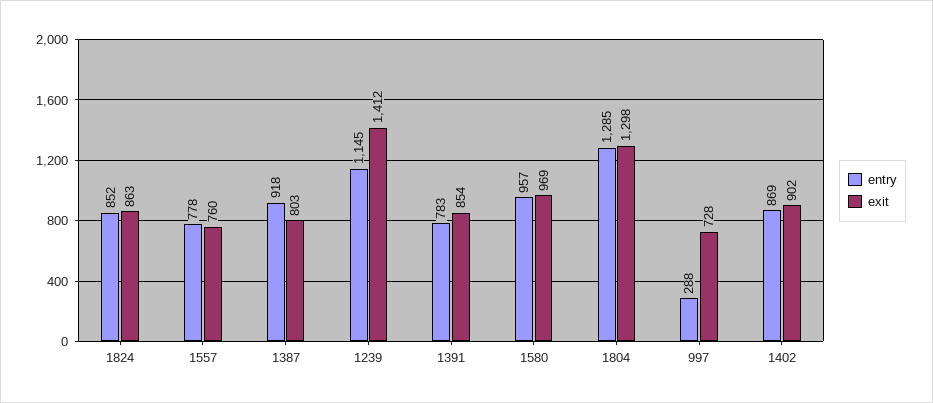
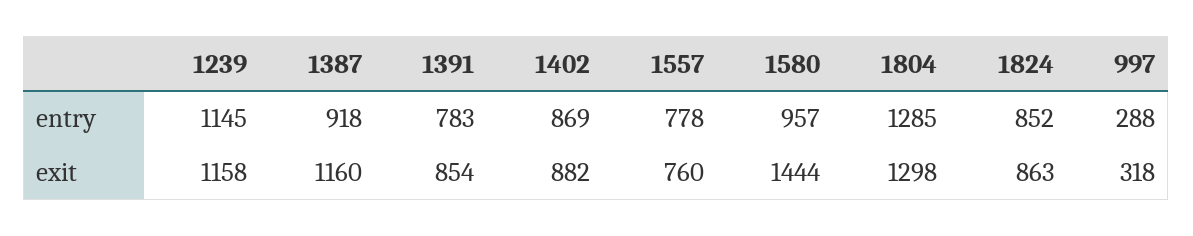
  {
    "entry": {
      "1824": 852,
      "1557": 778,
      "1387": 918,
      "1239": 1145,
      "1391": 783,
      "1580": 957,
      "1804": 1285,
      "997": 288,
      "1402": 869
    },
    "exit": {
      "1824": 863,
      "1557": 760,
-     "1387": 803,
+     "1387": 1160,
-     "1239": 1412,
+     "1239": 1158,
      "1391": 854,
-     "1580": 969,
+     "1580": 1444,
      "1804": 1298,
-     "997": 728,
+     "997": 318,
-     "1402": 902
+     "1402": 882
    }
  }

